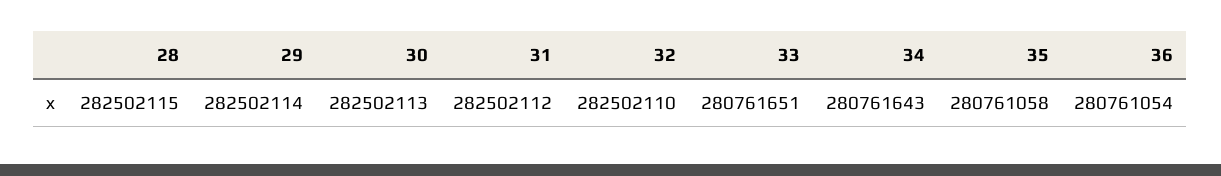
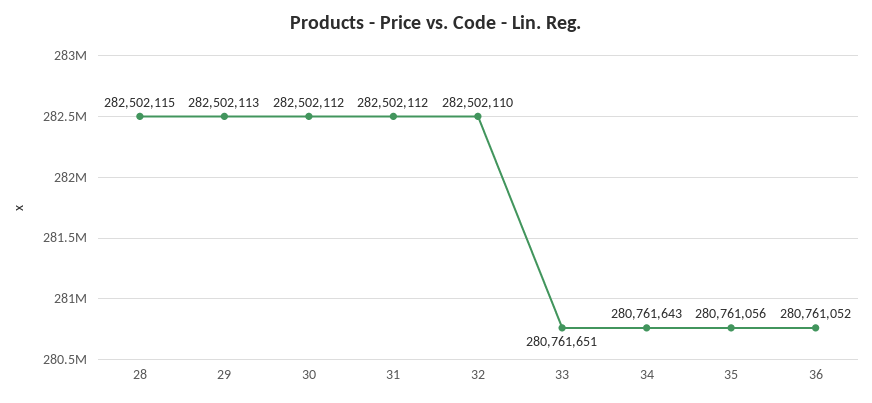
  {
    "28": 282502115,
-   "29": 282502114,
+   "29": 282502113,
-   "30": 282502113,
+   "30": 282502112,
    "31": 282502112,
    "32": 282502110,
    "33": 280761651,
    "34": 280761643,
-   "35": 280761058,
+   "35": 280761056,
-   "36": 280761054
+   "36": 280761052
  }

